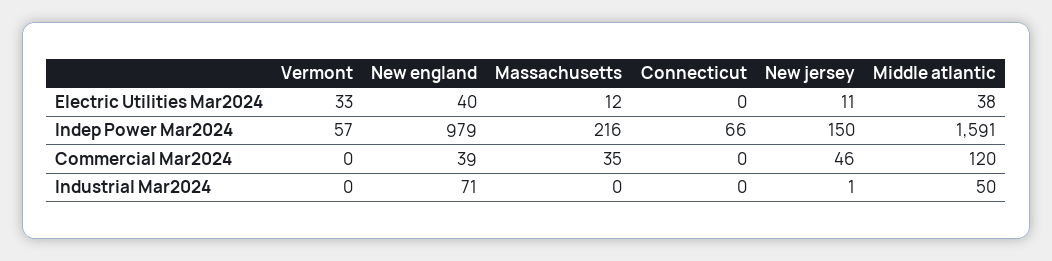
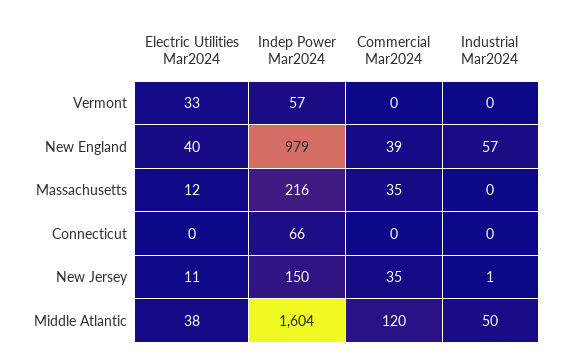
  {
    "Vermont": {
      "Electric Utilities Mar2024": 33,
      "Indep Power Mar2024": 57,
      "Commercial Mar2024": 0,
      "Industrial Mar2024": 0
    },
    "New england": {
      "Electric Utilities Mar2024": 40,
      "Indep Power Mar2024": 979,
      "Commercial Mar2024": 39,
-     "Industrial Mar2024": 71
+     "Industrial Mar2024": 57
    },
    "Massachusetts": {
      "Electric Utilities Mar2024": 12,
      "Indep Power Mar2024": 216,
      "Commercial Mar2024": 35,
      "Industrial Mar2024": 0
    },
    "Connecticut": {
      "Electric Utilities Mar2024": 0,
      "Indep Power Mar2024": 66,
      "Commercial Mar2024": 0,
      "Industrial Mar2024": 0
    },
    "New jersey": {
      "Electric Utilities Mar2024": 11,
      "Indep Power Mar2024": 150,
-     "Commercial Mar2024": 46,
+     "Commercial Mar2024": 35,
      "Industrial Mar2024": 1
    },
    "Middle atlantic": {
      "Electric Utilities Mar2024": 38,
-     "Indep Power Mar2024": 1591,
+     "Indep Power Mar2024": 1604,
      "Commercial Mar2024": 120,
      "Industrial Mar2024": 50
    }
  }

